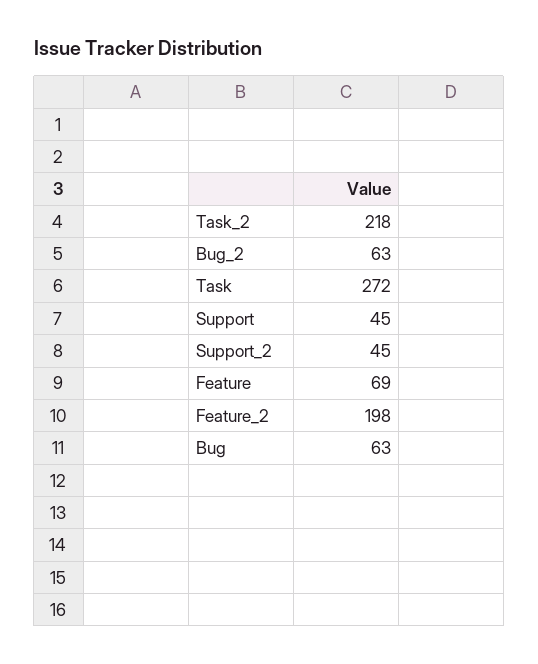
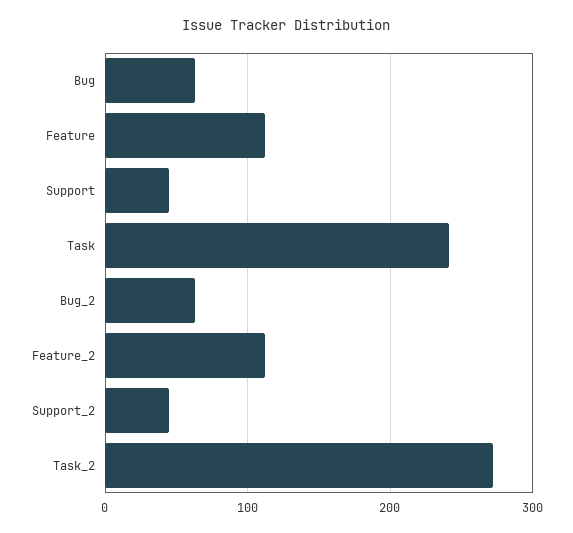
  {
-   "Task_2": 218,
+   "Task_2": 270,
    "Bug_2": 63,
-   "Task": 272,
+   "Task": 240,
    "Support": 45,
    "Support_2": 45,
-   "Feature": 69,
+   "Feature": 110,
-   "Feature_2": 198,
+   "Feature_2": 110,
    "Bug": 63
  }

